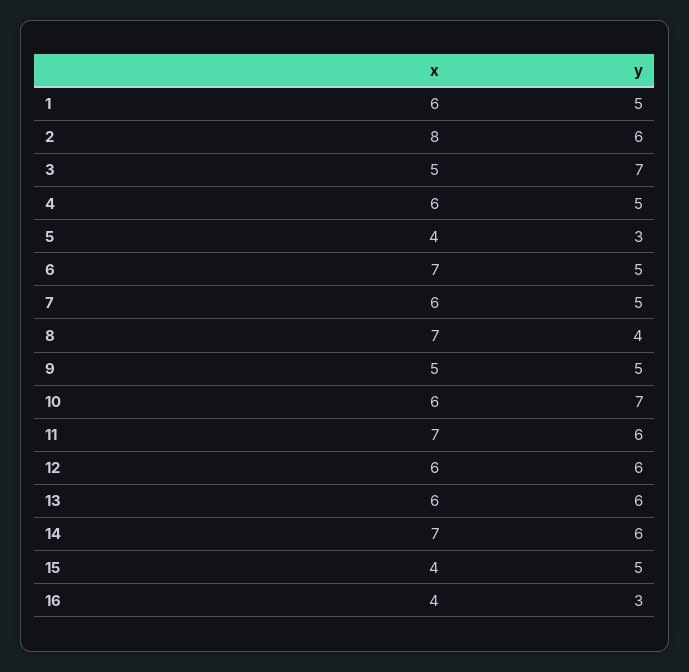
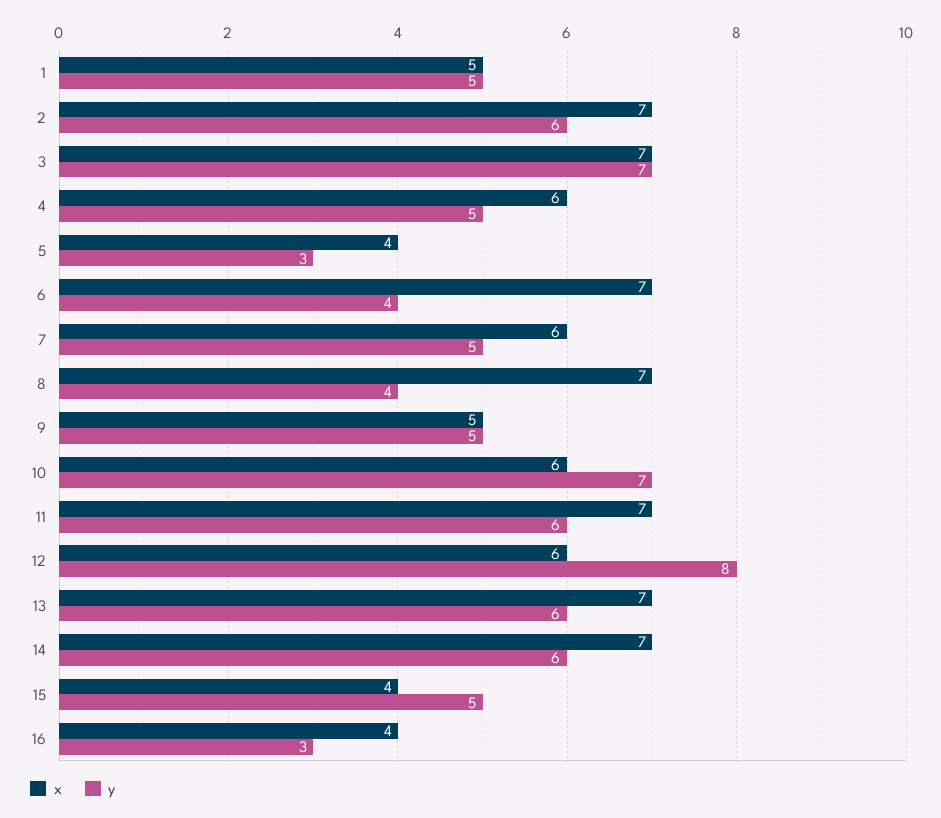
  {
    "x": {
-     "1": 6,
+     "1": 5,
-     "2": 8,
+     "2": 7,
-     "3": 5,
+     "3": 7,
      "4": 6,
      "5": 4,
      "6": 7,
      "7": 6,
      "8": 7,
      "9": 5,
      "10": 6,
      "11": 7,
      "12": 6,
-     "13": 6,
+     "13": 7,
      "14": 7,
      "15": 4,
      "16": 4
    },
    "y": {
      "1": 5,
      "2": 6,
      "3": 7,
      "4": 5,
      "5": 3,
-     "6": 5,
+     "6": 4,
      "7": 5,
      "8": 4,
      "9": 5,
      "10": 7,
      "11": 6,
-     "12": 6,
+     "12": 8,
      "13": 6,
      "14": 6,
      "15": 5,
      "16": 3
    }
  }

